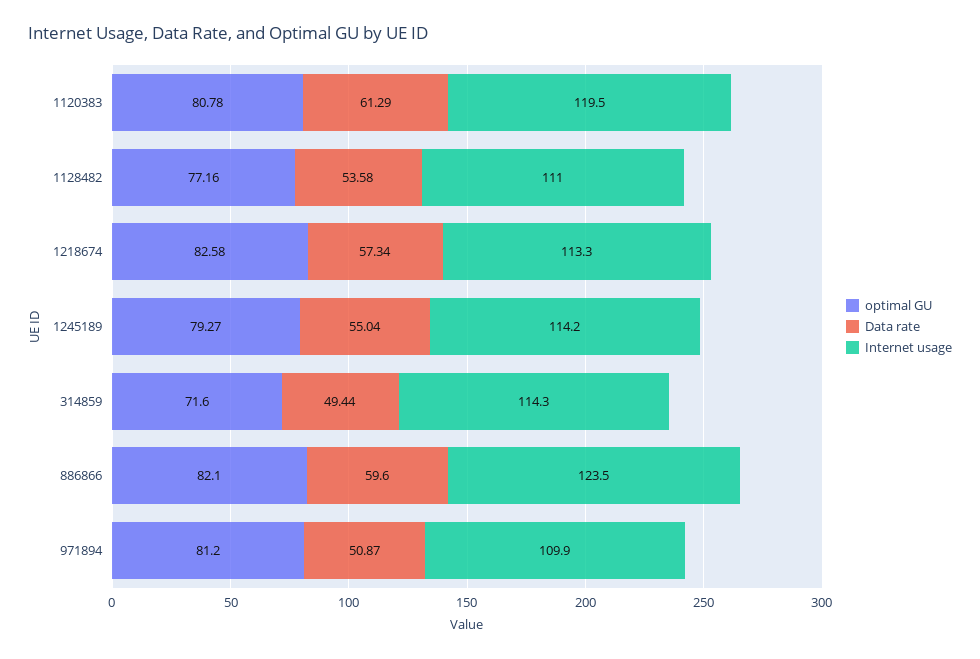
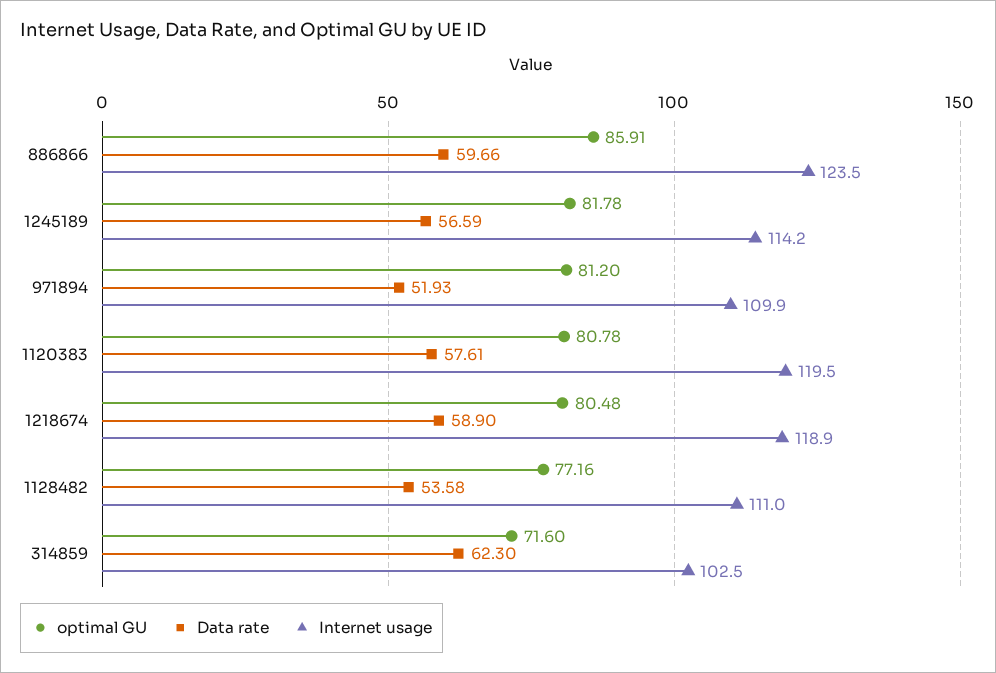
  {
    "optimal GU": {
      "1120383": 80.78,
      "1128482": 77.16,
-     "1218674": 82.58,
+     "1218674": 80.48,
-     "1245189": 79.27,
+     "1245189": 81.78,
      "314859": 71.6,
-     "886866": 82.1,
+     "886866": 85.91,
      "971894": 81.2
    },
    "Data rate": {
-     "1120383": 61.29,
+     "1120383": 57.61,
      "1128482": 53.58,
-     "1218674": 57.34,
+     "1218674": 58.9,
-     "1245189": 55.04,
+     "1245189": 56.59,
-     "314859": 49.44,
+     "314859": 62.3,
-     "886866": 59.6,
+     "886866": 59.66,
-     "971894": 50.87
+     "971894": 51.93
    },
    "Internet usage": {
      "1120383": 119.5,
      "1128482": 111,
-     "1218674": 113.3,
+     "1218674": 118.9,
      "1245189": 114.2,
-     "314859": 114.3,
+     "314859": 102.5,
      "886866": 123.5,
      "971894": 109.9
    }
  }

